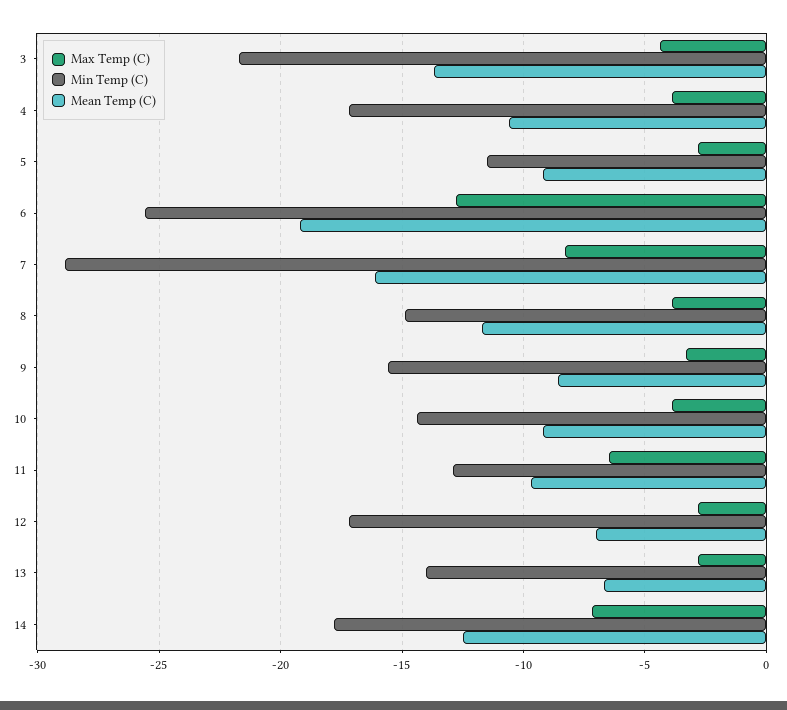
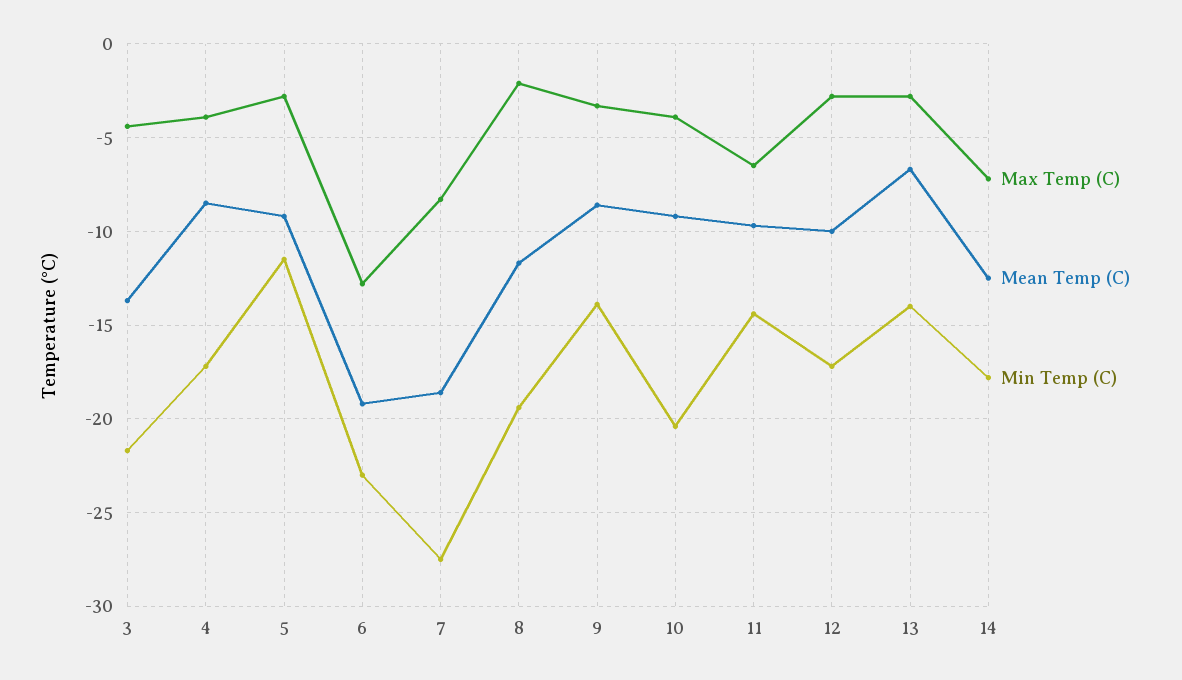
  {
    "Max Temp (C)": {
      "3": -4.5,
      "4": -4,
      "5": -3,
      "6": -13,
      "7": -8.5,
-     "8": -4,
+     "8": -2,
      "9": -3.5,
      "10": -4,
      "11": -6.5,
      "12": -3,
      "13": -3,
      "14": -7
    },
    "Min Temp (C)": {
      "3": -21.5,
      "4": -17,
      "5": -11.5,
-     "6": -25.5,
+     "6": -23,
-     "7": -29,
+     "7": -27.5,
-     "8": -15,
+     "8": -19.5,
-     "9": -15.5,
+     "9": -14,
-     "10": -14.5,
+     "10": -20.5,
-     "11": -13,
+     "11": -14.5,
      "12": -17,
      "13": -14,
      "14": -18
    },
    "Mean Temp (C)": {
      "3": -13.5,
-     "4": -10.5,
+     "4": -8.5,
      "5": -9,
      "6": -19,
-     "7": -16,
+     "7": -18.5,
      "8": -11.5,
      "9": -8.5,
      "10": -9,
      "11": -9.5,
-     "12": -7,
+     "12": -10,
      "13": -6.5,
      "14": -12.5
    }
  }

